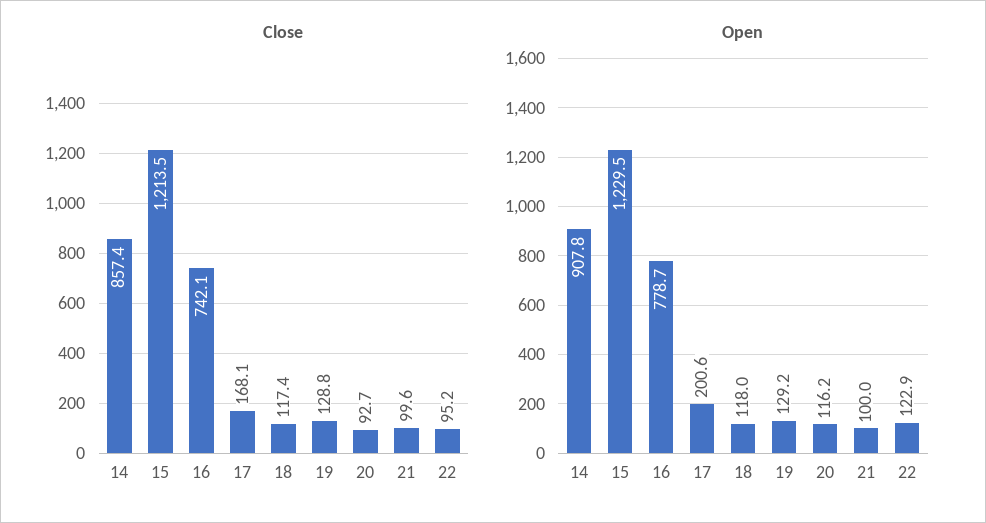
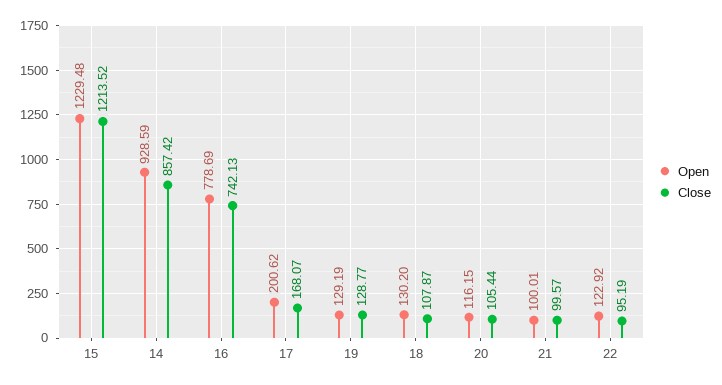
  {
    "Close": {
      "14": 857.42,
      "15": 1213.52,
      "16": 742.13,
      "17": 168.07,
-     "18": 117.4,
+     "18": 107.87,
      "19": 128.77,
-     "20": 92.7,
+     "20": 105.44,
      "21": 99.57,
      "22": 95.19
    },
    "Open": {
-     "14": 907.8,
+     "14": 928.59,
      "15": 1229.48,
      "16": 778.69,
      "17": 200.62,
-     "18": 118,
+     "18": 130.2,
      "19": 129.19,
      "20": 116.15,
      "21": 100.01,
      "22": 122.92
    }
  }

